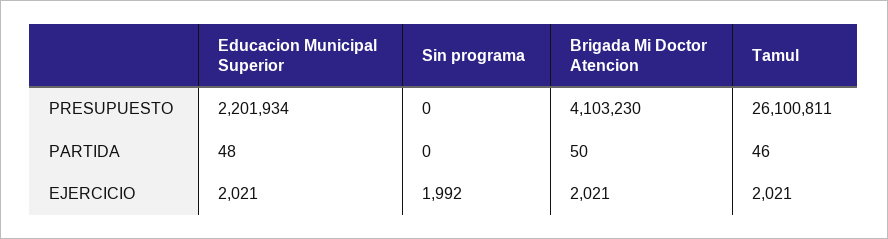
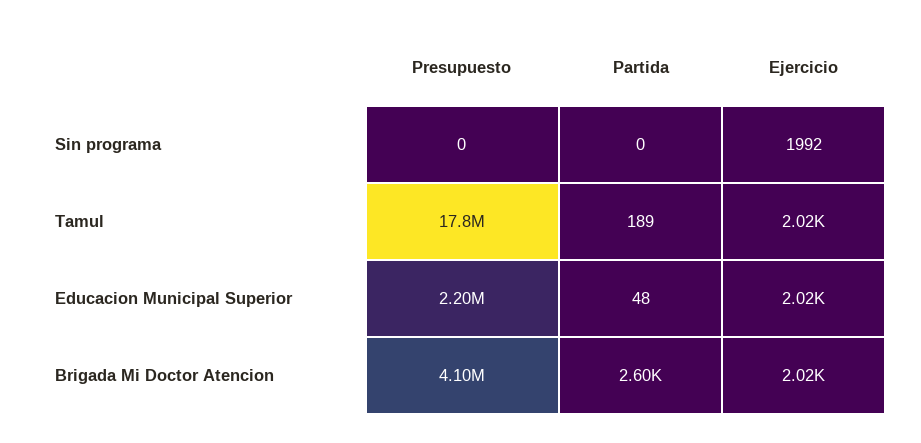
  {
    "Educacion Municipal Superior": {
      "PRESUPUESTO": 2201934,
      "PARTIDA": 48,
      "EJERCICIO": 2021
    },
    "Sin programa": {
      "PRESUPUESTO": 0,
      "PARTIDA": 0,
      "EJERCICIO": 1992
    },
    "Brigada Mi Doctor Atencion": {
      "PRESUPUESTO": 4103230,
-     "PARTIDA": 50,
+     "PARTIDA": 2600,
      "EJERCICIO": 2021
    },
    "Tamul": {
-     "PRESUPUESTO": 26100811,
+     "PRESUPUESTO": 17800000,
-     "PARTIDA": 46,
+     "PARTIDA": 189,
      "EJERCICIO": 2021
    }
  }

